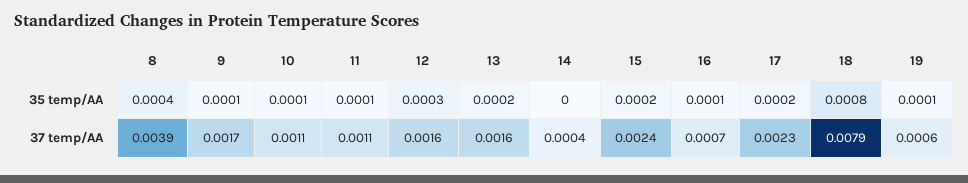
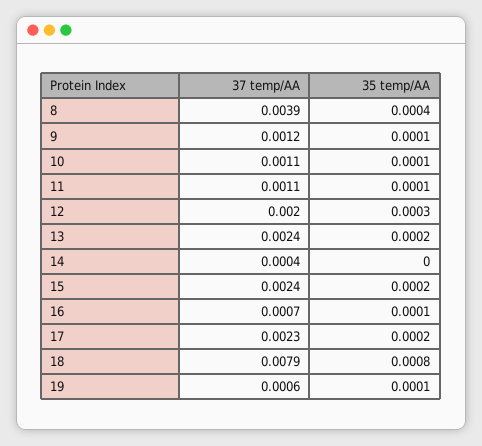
  {
    "8": {
      "35 temp/AA": 0.0004,
      "37 temp/AA": 0.0039
    },
    "9": {
      "35 temp/AA": 0.0001,
-     "37 temp/AA": 0.0017
+     "37 temp/AA": 0.0012
    },
    "10": {
      "35 temp/AA": 0.0001,
      "37 temp/AA": 0.0011
    },
    "11": {
      "35 temp/AA": 0.0001,
      "37 temp/AA": 0.0011
    },
    "12": {
      "35 temp/AA": 0.0003,
-     "37 temp/AA": 0.0016
+     "37 temp/AA": 0.002
    },
    "13": {
      "35 temp/AA": 0.0002,
-     "37 temp/AA": 0.0016
+     "37 temp/AA": 0.0024
    },
    "14": {
      "35 temp/AA": 0,
      "37 temp/AA": 0.0004
    },
    "15": {
      "35 temp/AA": 0.0002,
      "37 temp/AA": 0.0024
    },
    "16": {
      "35 temp/AA": 0.0001,
      "37 temp/AA": 0.0007
    },
    "17": {
      "35 temp/AA": 0.0002,
      "37 temp/AA": 0.0023
    },
    "18": {
      "35 temp/AA": 0.0008,
      "37 temp/AA": 0.0079
    },
    "19": {
      "35 temp/AA": 0.0001,
      "37 temp/AA": 0.0006
    }
  }

